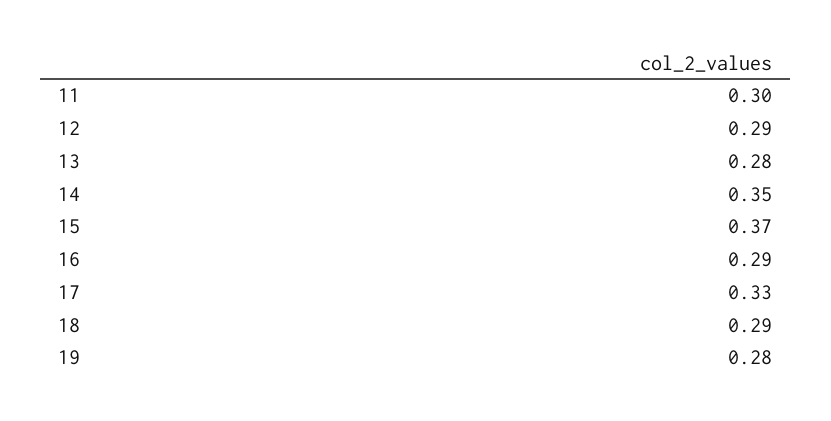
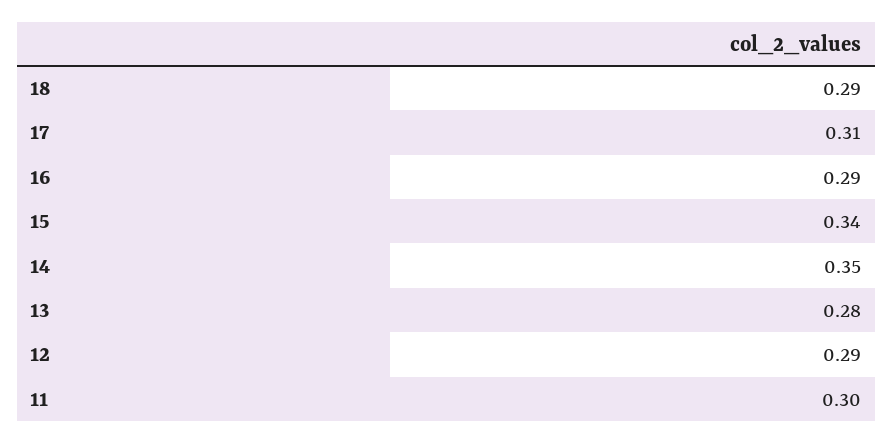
  {
    "11": 0.3,
    "12": 0.29,
    "13": 0.28,
    "14": 0.35,
-   "15": 0.37,
+   "15": 0.34,
    "16": 0.29,
-   "17": 0.33,
+   "17": 0.31,
-   "18": 0.29,
+   "18": 0.29
-   "19": 0.28
  }

